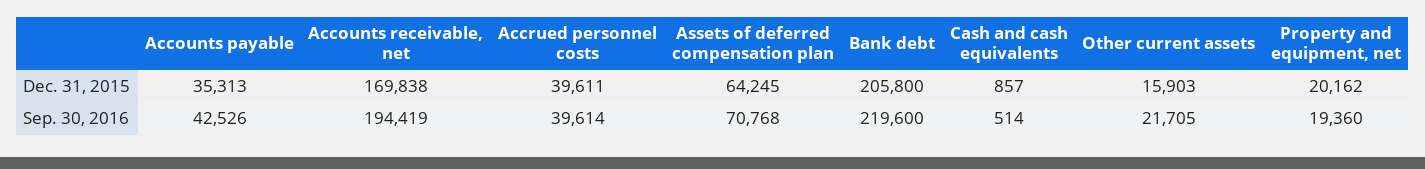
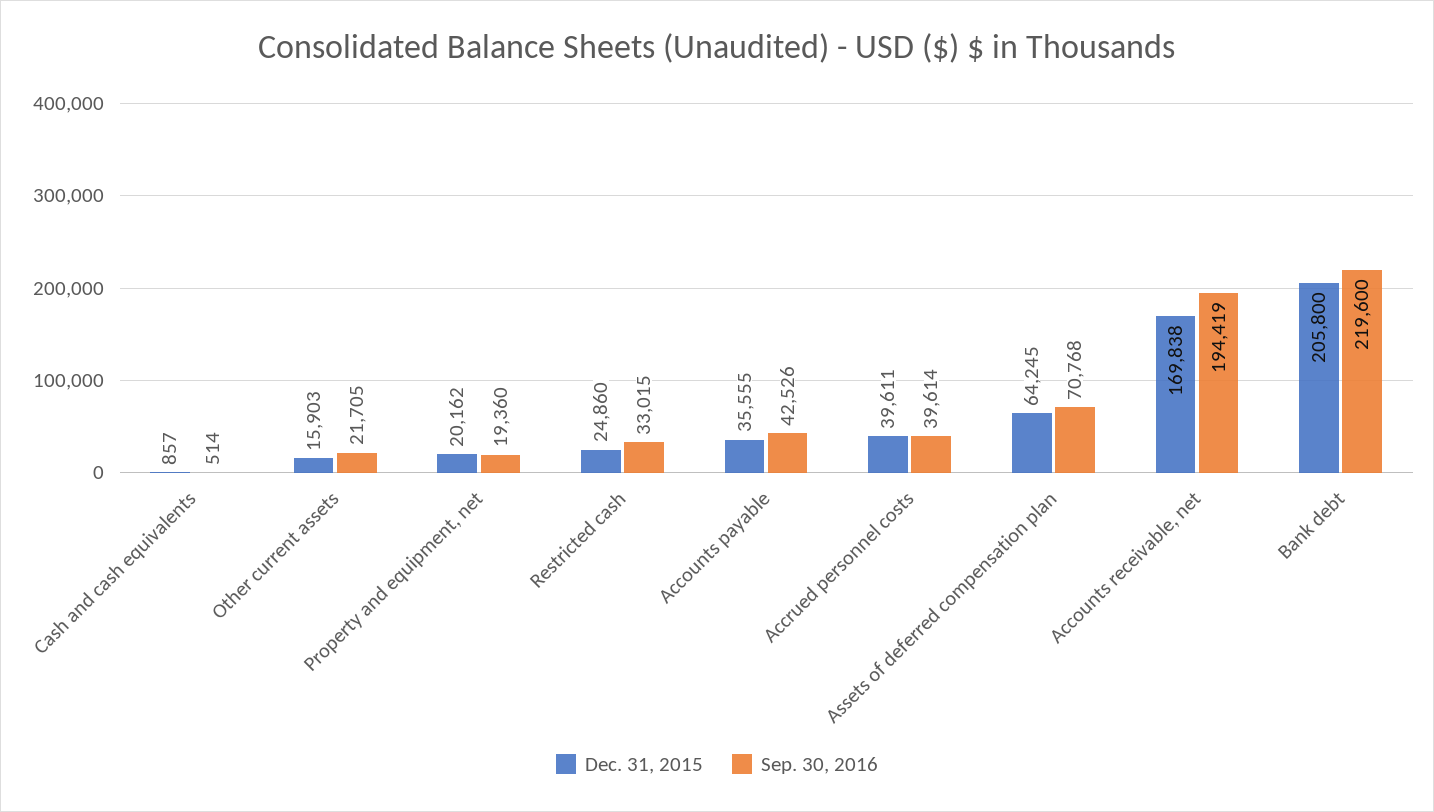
  {
    "Dec. 31, 2015": {
-     "Accounts payable": 35313,
+     "Accounts payable": 35555,
      "Accounts receivable, net": 169838,
      "Accrued personnel costs": 39611,
      "Assets of deferred compensation plan": 64245,
      "Bank debt": 205800,
      "Cash and cash equivalents": 857,
      "Other current assets": 15903,
-     "Property and equipment, net": 20162
+     "Property and equipment, net": 20162,
+     "Restricted cash": 24860
    },
    "Sep. 30, 2016": {
      "Accounts payable": 42526,
      "Accounts receivable, net": 194419,
      "Accrued personnel costs": 39614,
      "Assets of deferred compensation plan": 70768,
      "Bank debt": 219600,
      "Cash and cash equivalents": 514,
      "Other current assets": 21705,
-     "Property and equipment, net": 19360
+     "Property and equipment, net": 19360,
+     "Restricted cash": 33015
    }
  }

